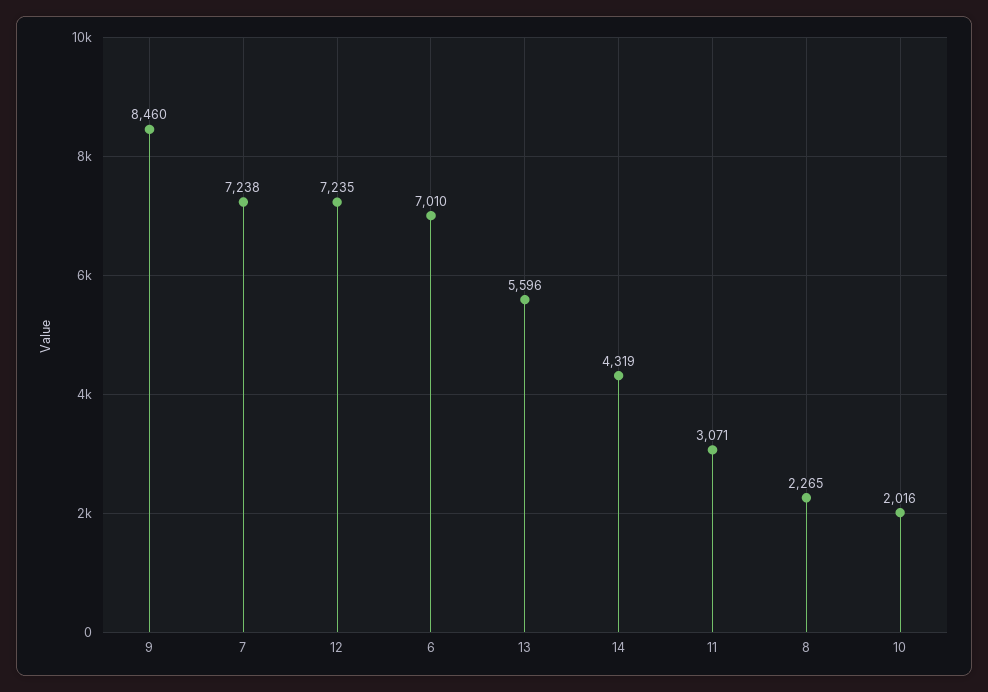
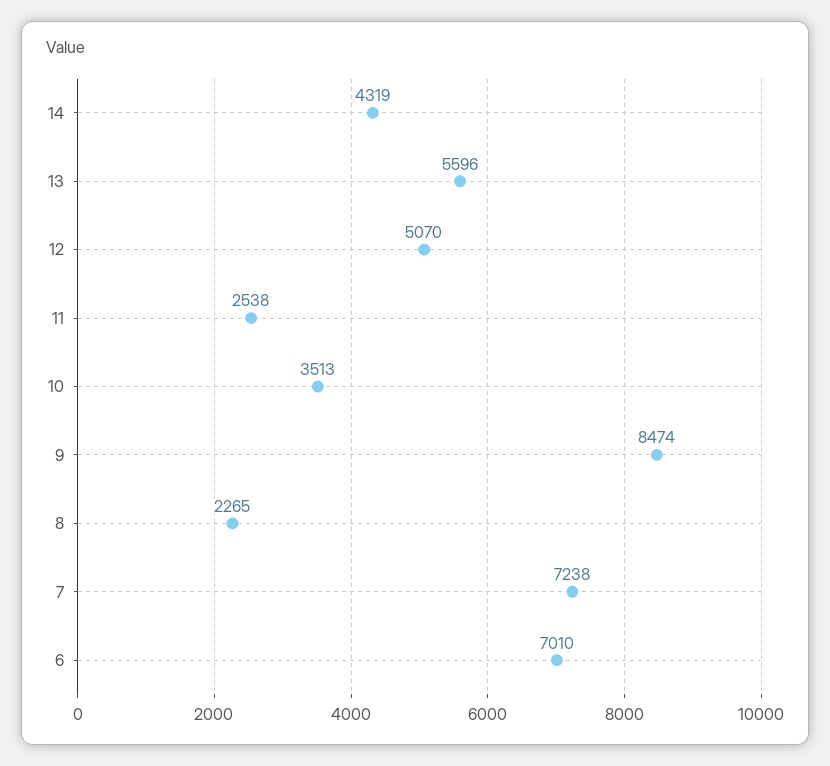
  {
-   "9": 8460,
+   "9": 8474,
    "7": 7238,
-   "12": 7235,
+   "12": 5070,
    "6": 7010,
    "13": 5596,
    "14": 4319,
-   "11": 3071,
+   "11": 2538,
    "8": 2265,
-   "10": 2016
+   "10": 3513
  }

